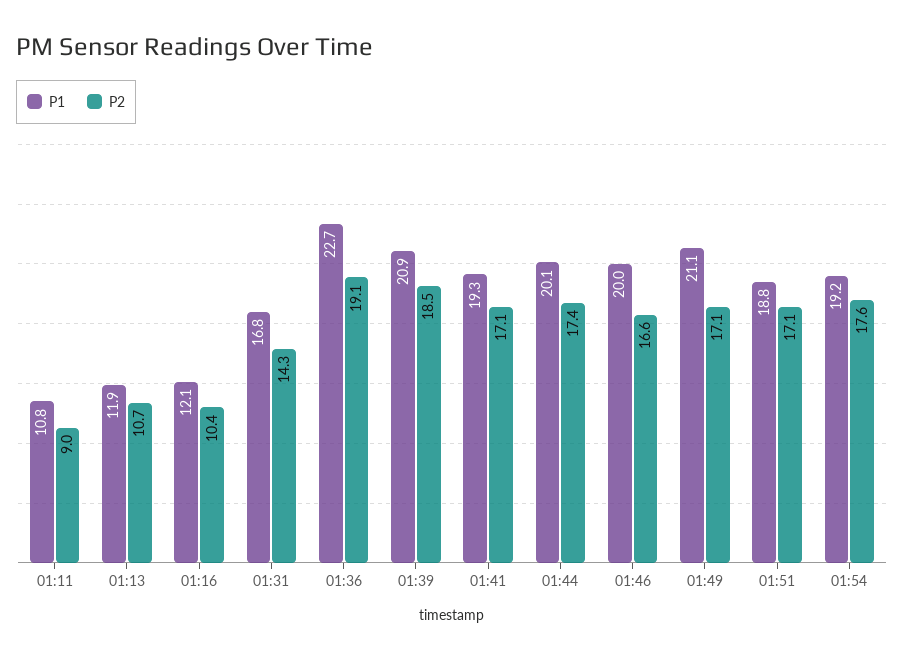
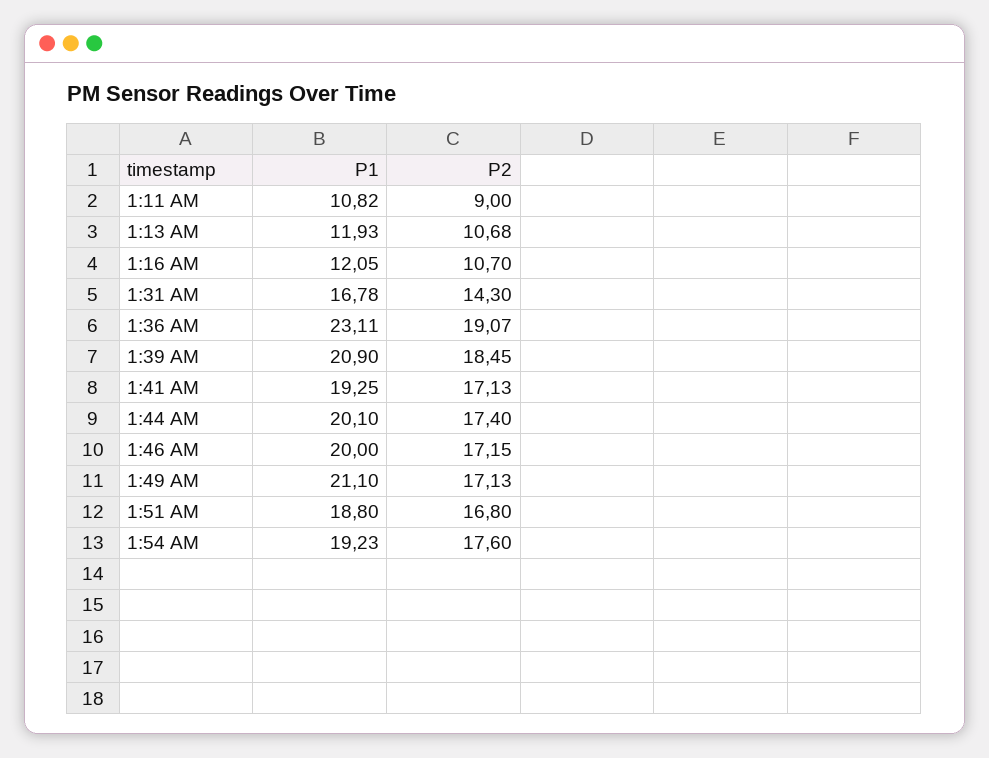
  {
    "P1": {
      "01:11": 10.82,
      "01:13": 11.93,
      "01:16": 12.05,
      "01:31": 16.78,
-     "01:36": 22.7,
+     "01:36": 23.11,
      "01:39": 20.9,
      "01:41": 19.25,
      "01:44": 20.1,
      "01:46": 20,
      "01:49": 21.1,
      "01:51": 18.8,
      "01:54": 19.23
    },
    "P2": {
      "01:11": 9,
      "01:13": 10.68,
-     "01:16": 10.4,
+     "01:16": 10.7,
      "01:31": 14.3,
      "01:36": 19.07,
      "01:39": 18.45,
      "01:41": 17.13,
      "01:44": 17.4,
-     "01:46": 16.6,
+     "01:46": 17.15,
      "01:49": 17.13,
-     "01:51": 17.1,
+     "01:51": 16.8,
      "01:54": 17.6
    }
  }

